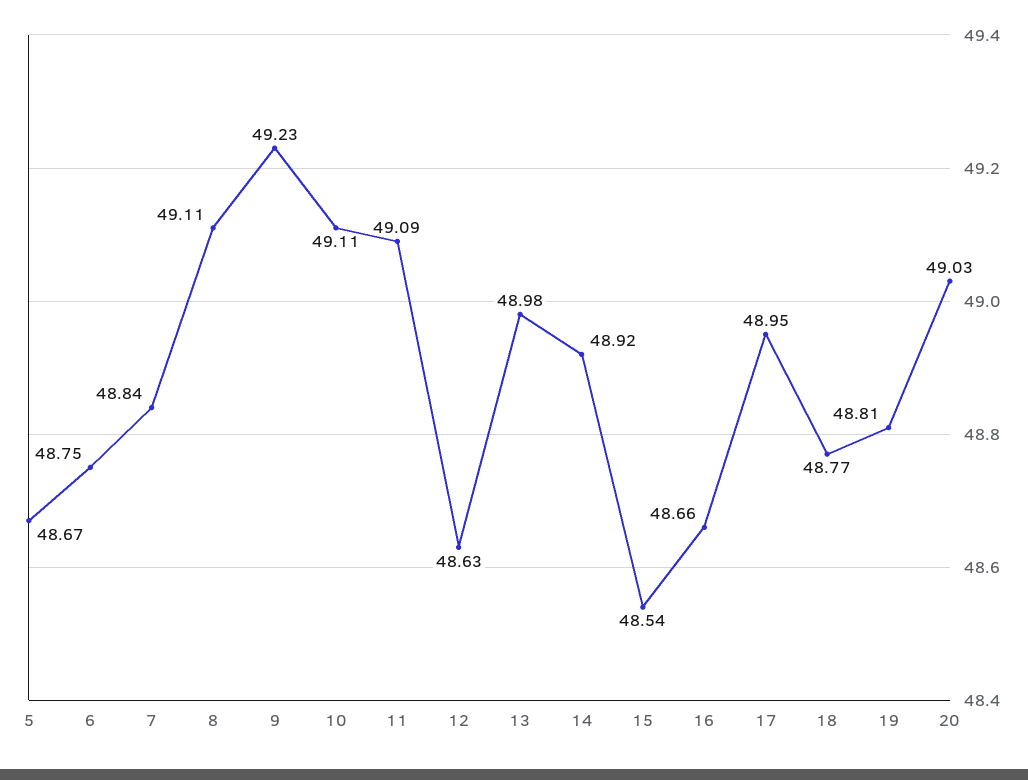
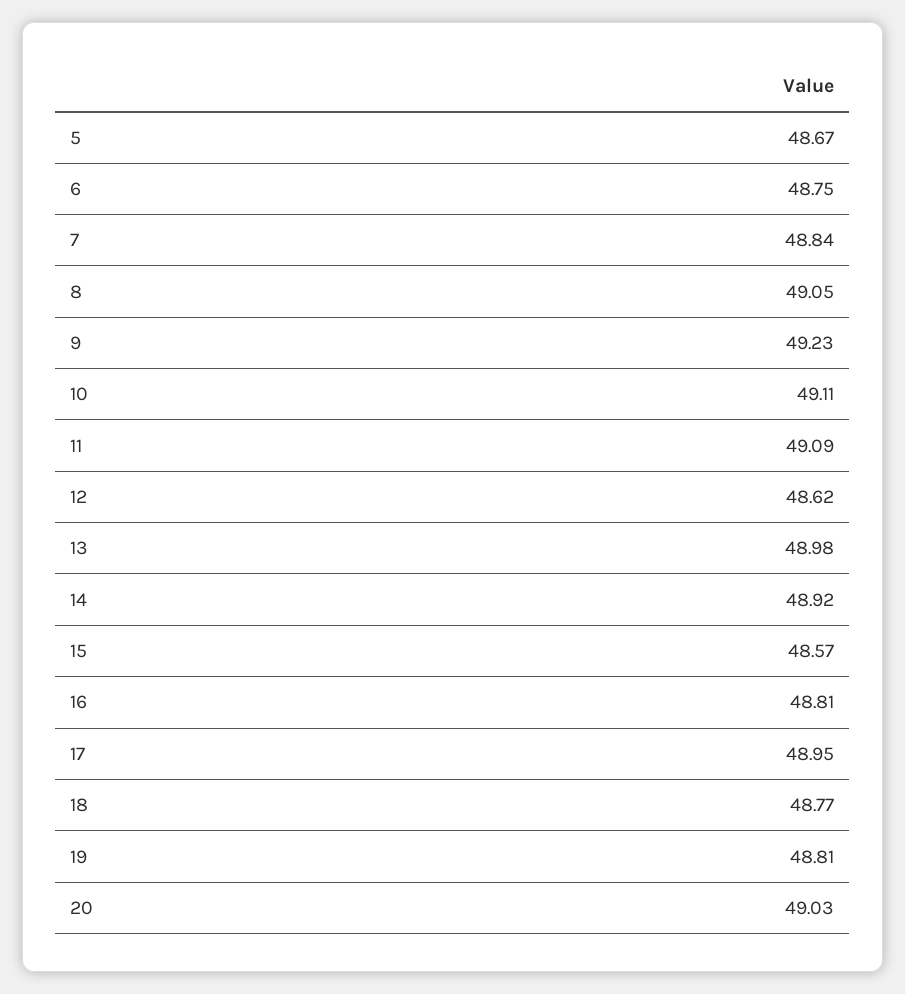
  {
    "5": 48.67,
    "6": 48.75,
    "7": 48.84,
-   "8": 49.11,
+   "8": 49.05,
    "9": 49.23,
    "10": 49.11,
    "11": 49.09,
-   "12": 48.63,
+   "12": 48.62,
    "13": 48.98,
    "14": 48.92,
-   "15": 48.54,
+   "15": 48.57,
-   "16": 48.66,
+   "16": 48.81,
    "17": 48.95,
    "18": 48.77,
    "19": 48.81,
    "20": 49.03
  }

